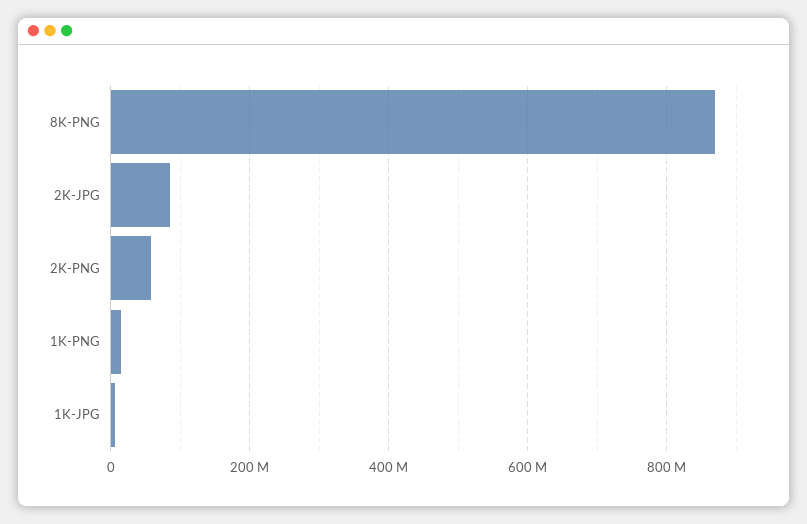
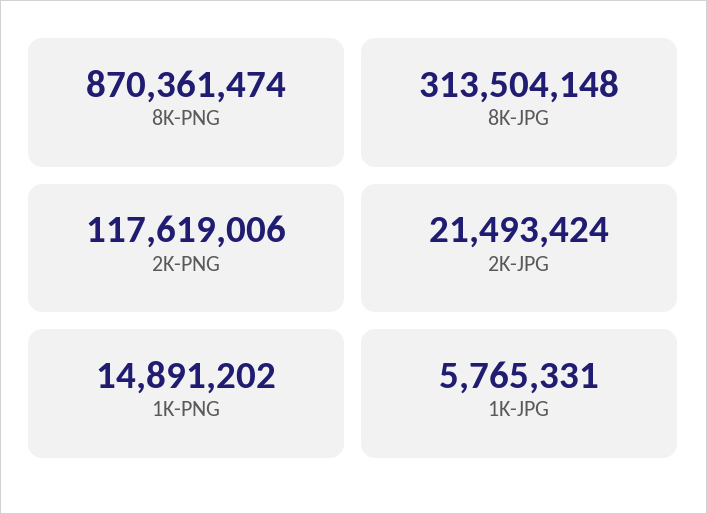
  {
    "8K-PNG": 870361474,
-   "2K-JPG": 80000000,
+   "2K-JPG": 21493424,
-   "2K-PNG": 60000000,
+   "2K-PNG": 117619006,
    "1K-PNG": 14891202,
-   "1K-JPG": 5765331
+   "1K-JPG": 5765331,
+   "8K-JPG": 313504148
  }

